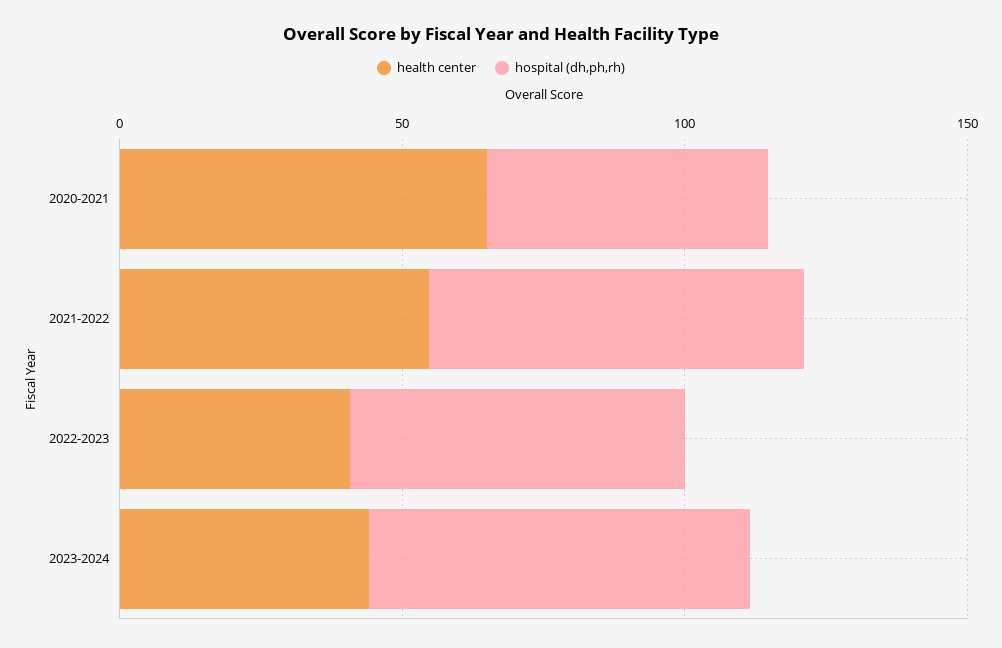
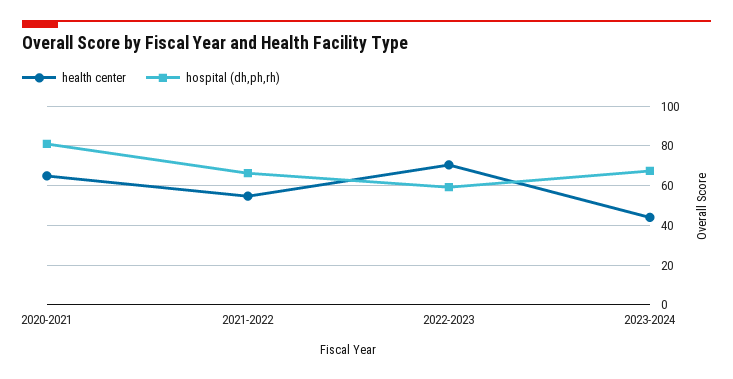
  {
    "health center": {
      "2020-2021": 65,
      "2021-2022": 55,
-     "2022-2023": 40,
+     "2022-2023": 70,
      "2023-2024": 45
    },
    "hospital (dh,ph,rh)": {
-     "2020-2021": 50,
+     "2020-2021": 80,
      "2021-2022": 65,
      "2022-2023": 60,
      "2023-2024": 65
    }
  }

